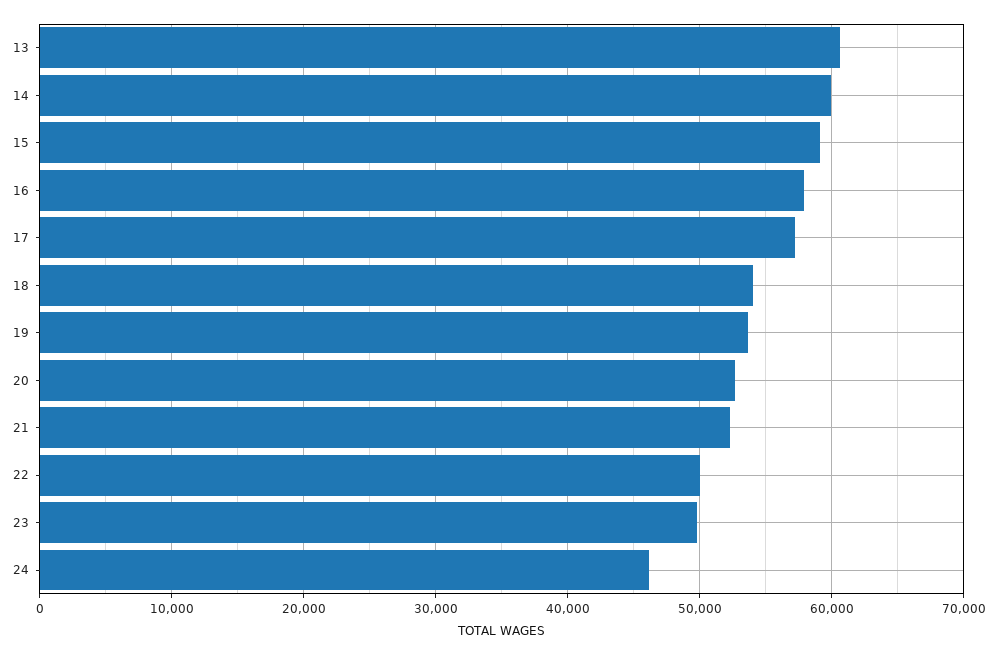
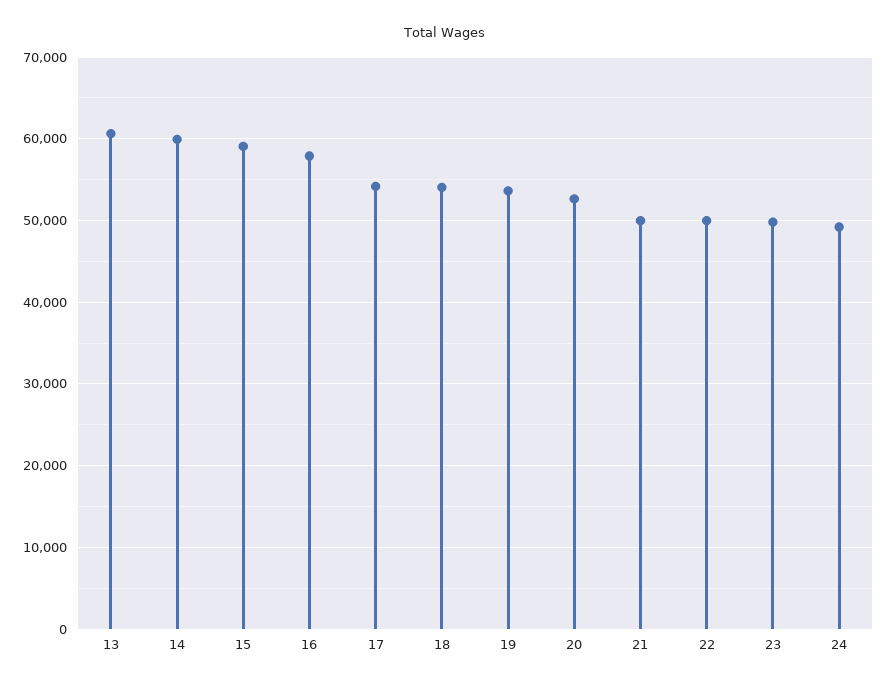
  {
    "13": 61000,
    "14": 60000,
    "15": 59000,
    "16": 58000,
-   "17": 57000,
+   "17": 54000,
    "18": 54000,
    "19": 54000,
    "20": 53000,
-   "21": 52000,
+   "21": 50000,
    "22": 50000,
    "23": 50000,
-   "24": 46000
+   "24": 49000
  }

